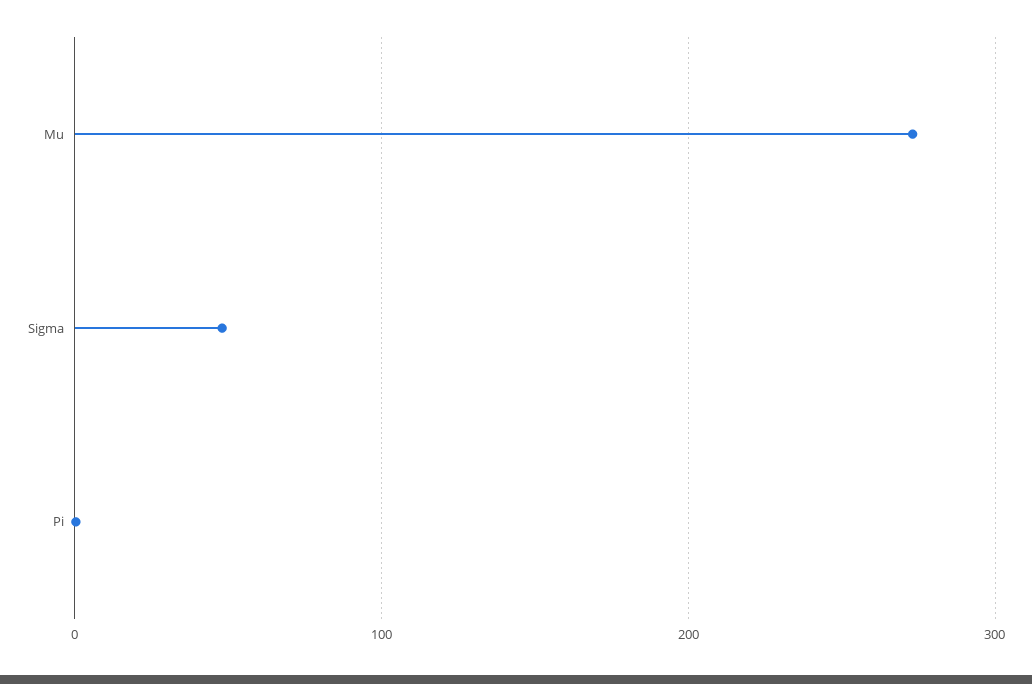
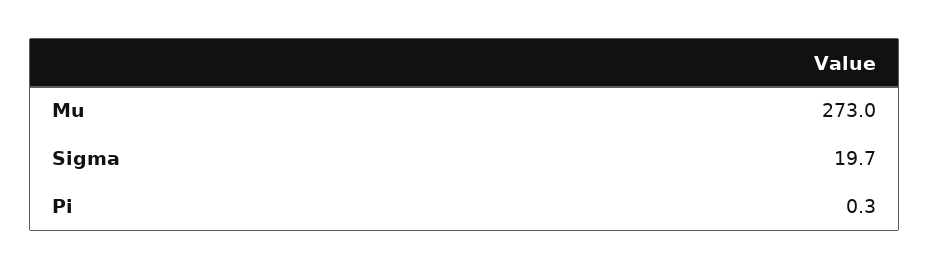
  {
    "Mu": 273,
-   "Sigma": 50,
+   "Sigma": 19.7,
    "Pi": 0.3
  }

